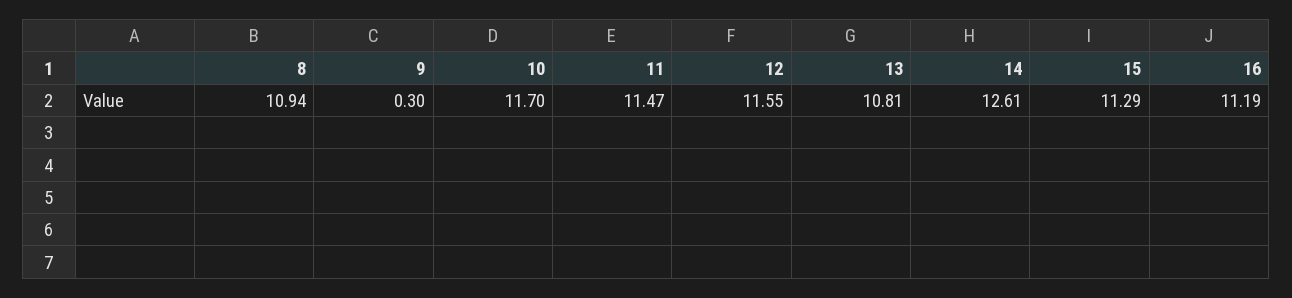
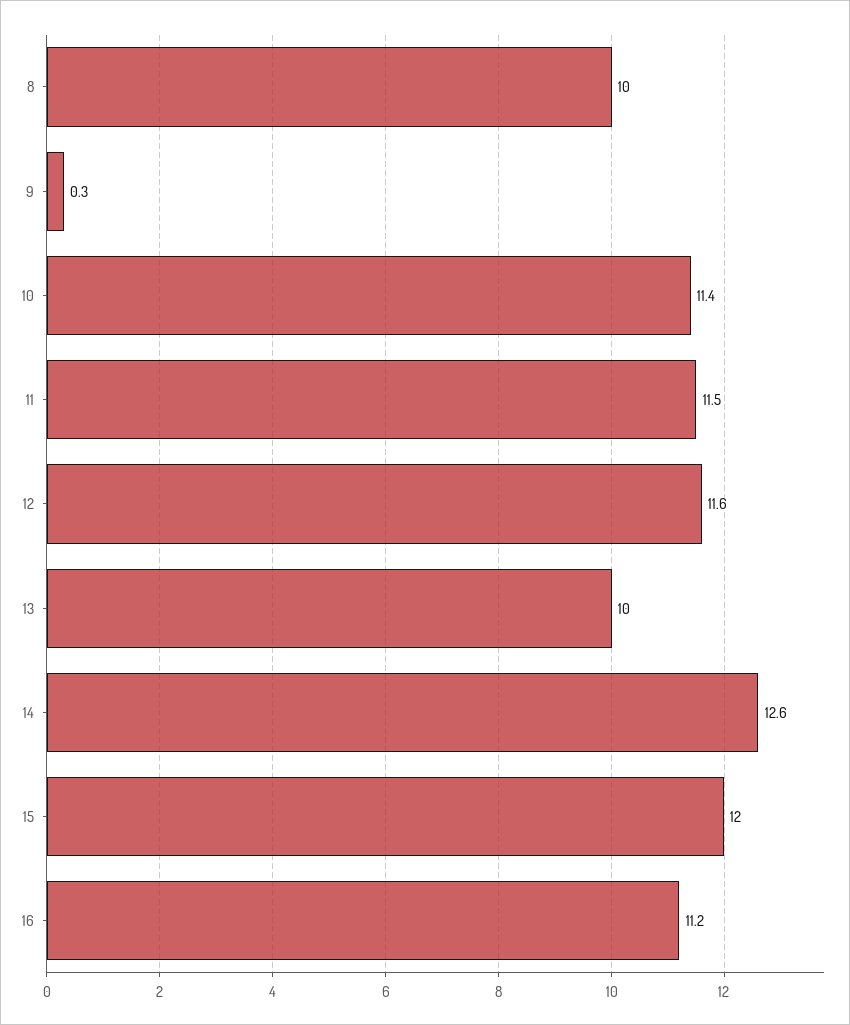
  {
-   "8": 10.94,
+   "8": 10,
    "9": 0.3,
-   "10": 11.7,
+   "10": 11.4,
    "11": 11.47,
    "12": 11.55,
-   "13": 10.81,
+   "13": 10,
    "14": 12.61,
-   "15": 11.29,
+   "15": 12,
    "16": 11.19
  }

